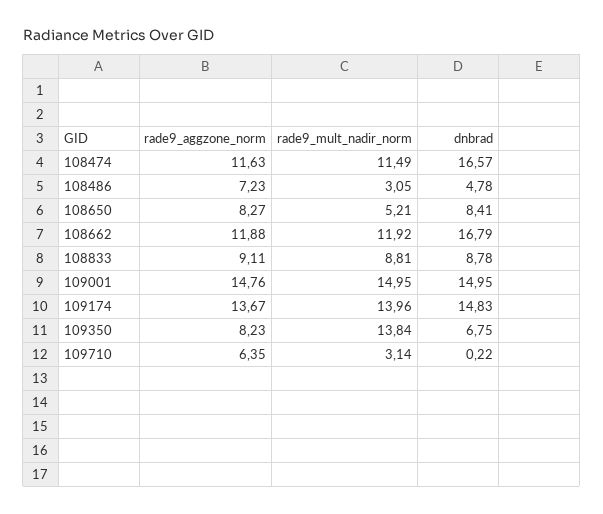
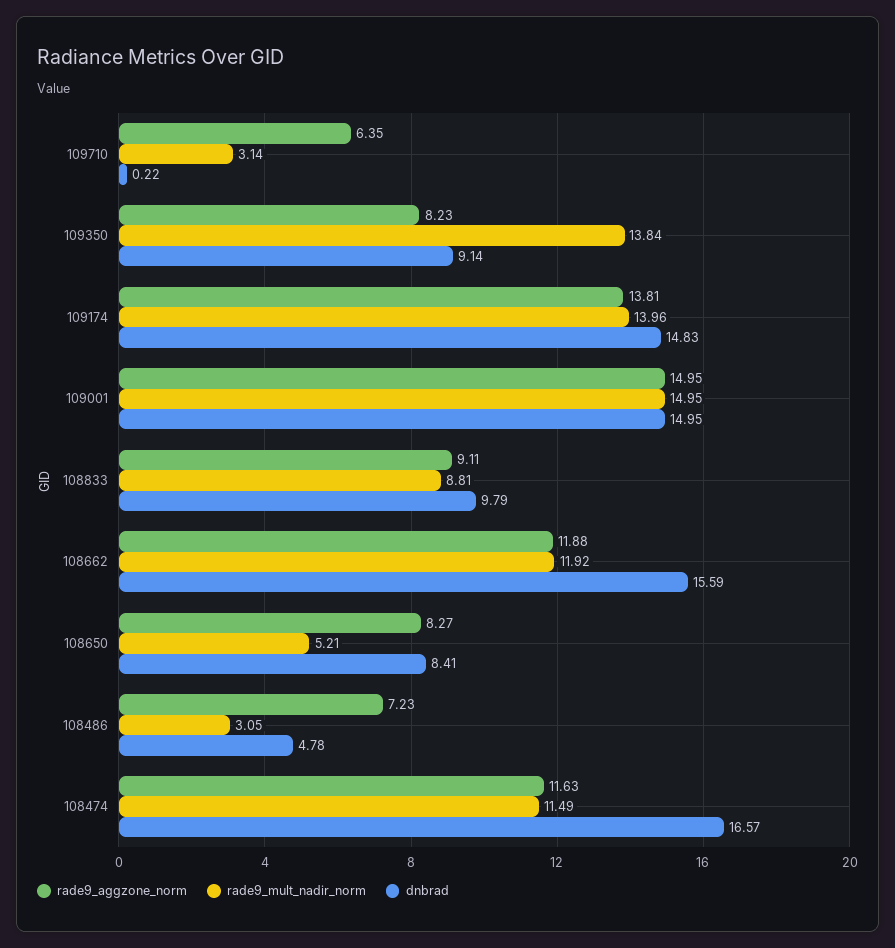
  {
    "rade9_aggzone_norm": {
      "108474": 11.63,
      "108486": 7.23,
      "108650": 8.27,
      "108662": 11.88,
      "108833": 9.11,
-     "109001": 14.76,
+     "109001": 14.95,
-     "109174": 13.67,
+     "109174": 13.81,
      "109350": 8.23,
      "109710": 6.35
    },
    "rade9_mult_nadir_norm": {
      "108474": 11.49,
      "108486": 3.05,
      "108650": 5.21,
      "108662": 11.92,
      "108833": 8.81,
      "109001": 14.95,
      "109174": 13.96,
      "109350": 13.84,
      "109710": 3.14
    },
    "dnbrad": {
      "108474": 16.57,
      "108486": 4.78,
      "108650": 8.41,
-     "108662": 16.79,
+     "108662": 15.59,
-     "108833": 8.78,
+     "108833": 9.79,
      "109001": 14.95,
      "109174": 14.83,
-     "109350": 6.75,
+     "109350": 9.14,
      "109710": 0.22
    }
  }

